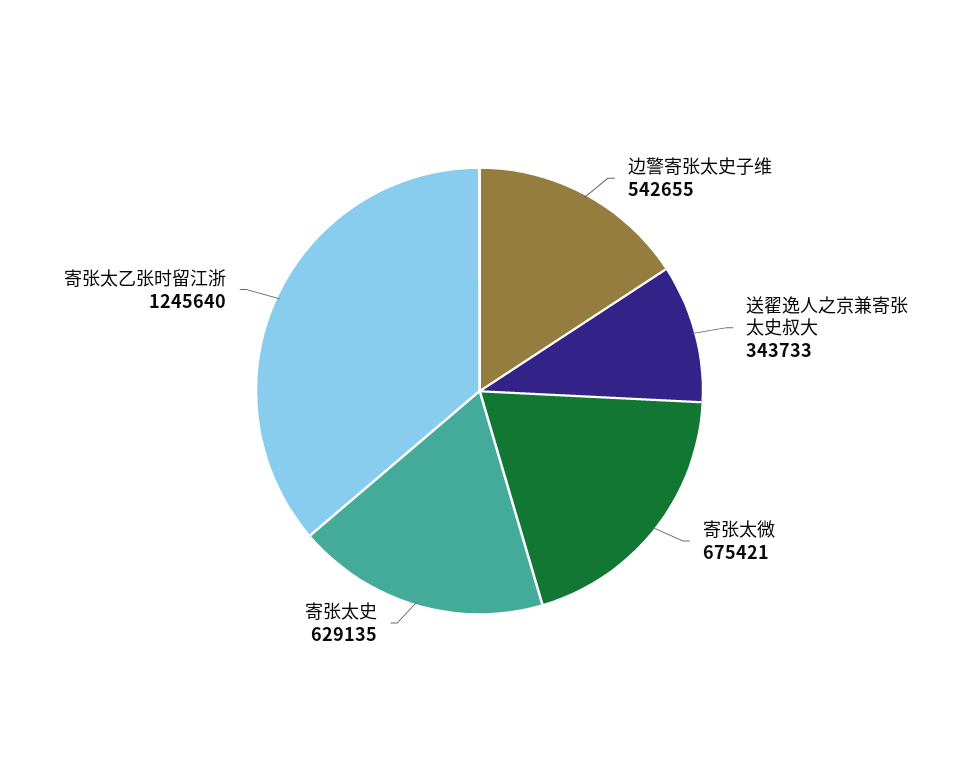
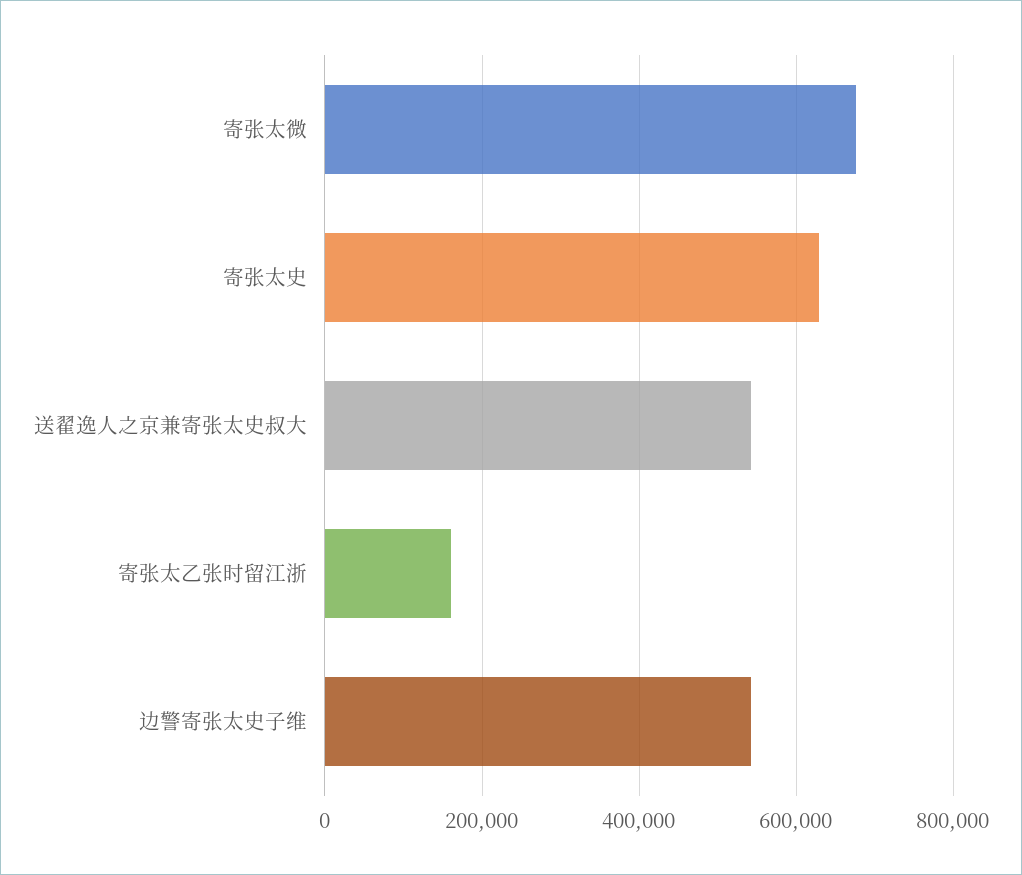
  {
    "边警寄张太史子维": 542655,
-   "送翟逸人之京兼寄张太史叔大": 343733,
+   "送翟逸人之京兼寄张太史叔大": 540000,
    "寄张太微": 675421,
    "寄张太史": 629135,
-   "寄张太乙张时留江浙": 1245640
+   "寄张太乙张时留江浙": 160000
  }

